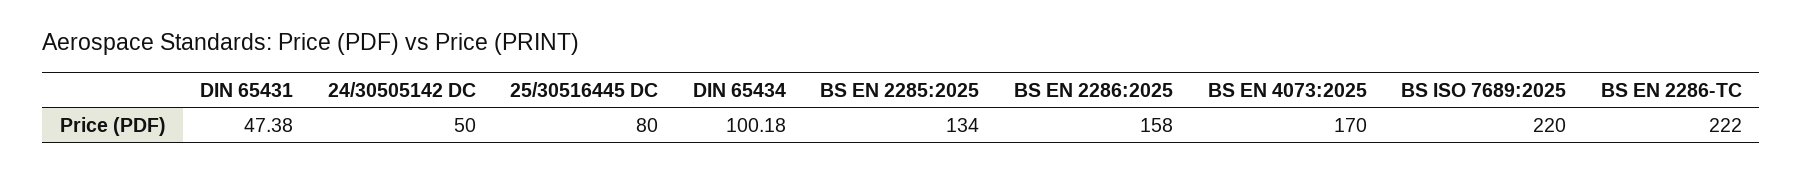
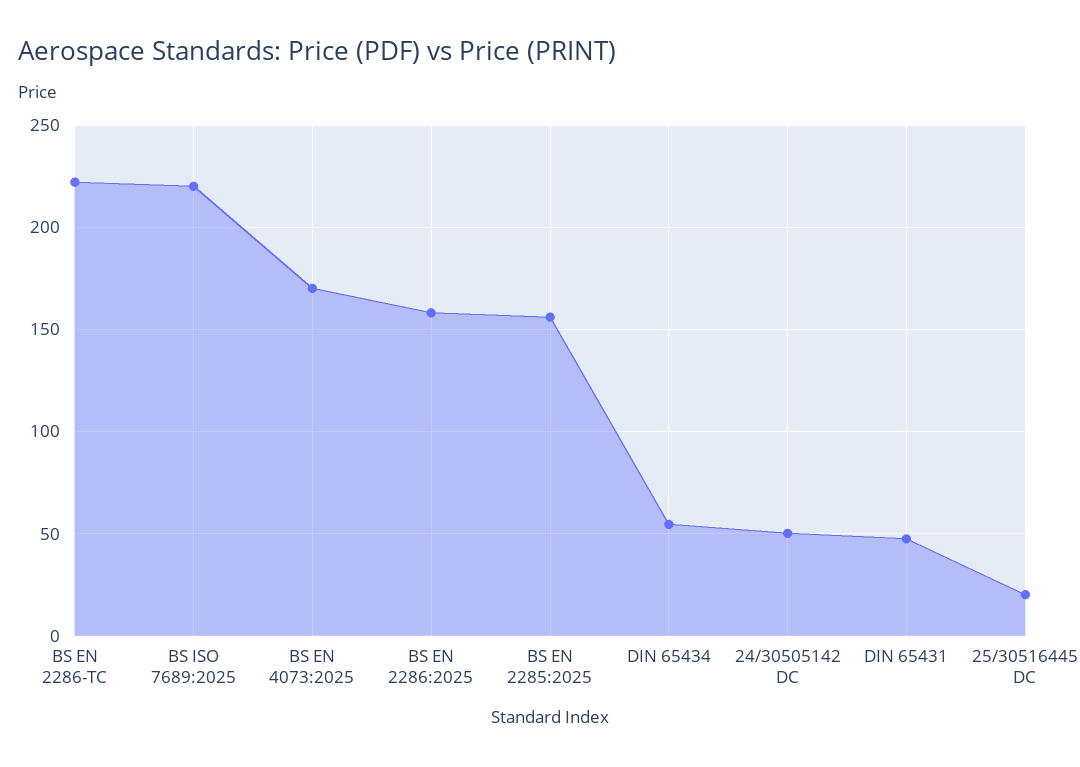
  {
    "DIN 65431": 47.38,
    "24/30505142 DC": 50,
-   "25/30516445 DC": 80,
+   "25/30516445 DC": 20,
-   "DIN 65434": 100.18,
+   "DIN 65434": 55,
-   "BS EN 2285:2025": 134,
+   "BS EN 2285:2025": 155,
    "BS EN 2286:2025": 158,
    "BS EN 4073:2025": 170,
    "BS ISO 7689:2025": 220,
    "BS EN 2286-TC": 222
  }

